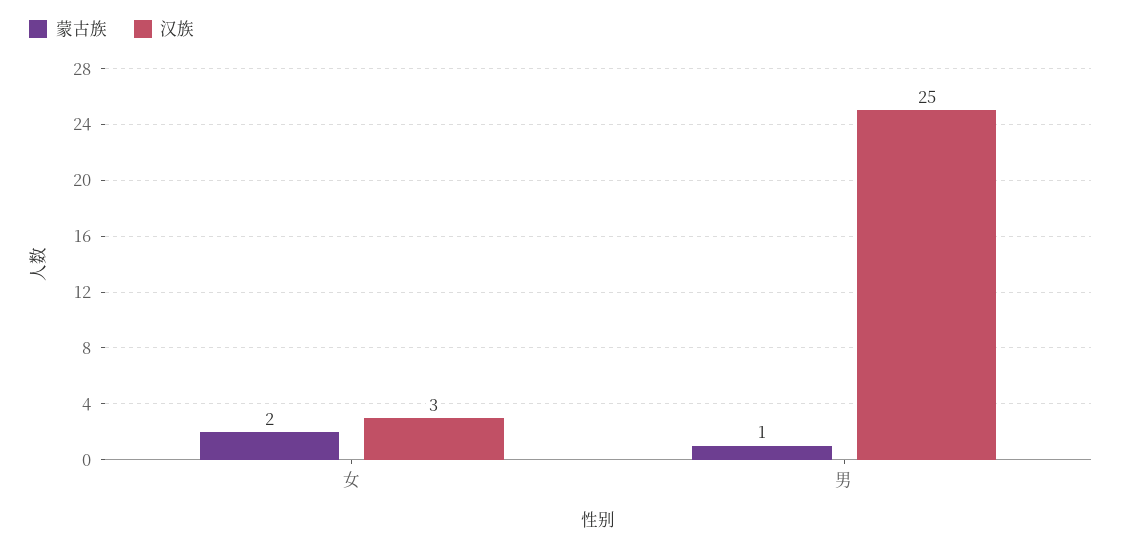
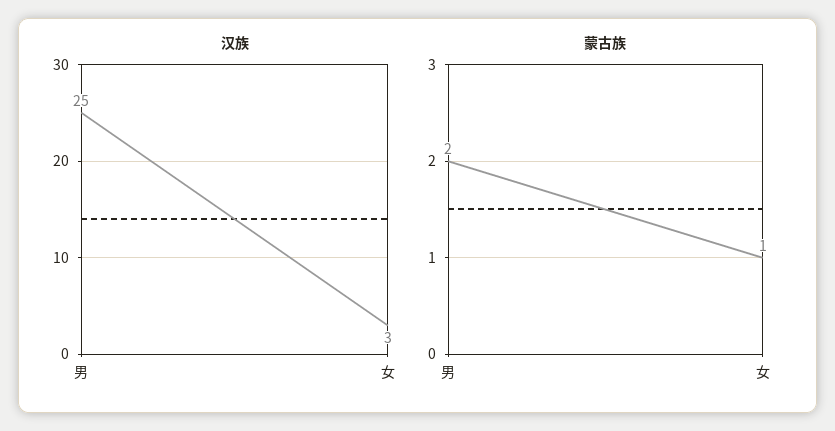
  {
    "蒙古族": {
-     "女": 2,
+     "女": 1,
-     "男": 1
+     "男": 2
    },
    "汉族": {
      "女": 3,
      "男": 25
    }
  }

